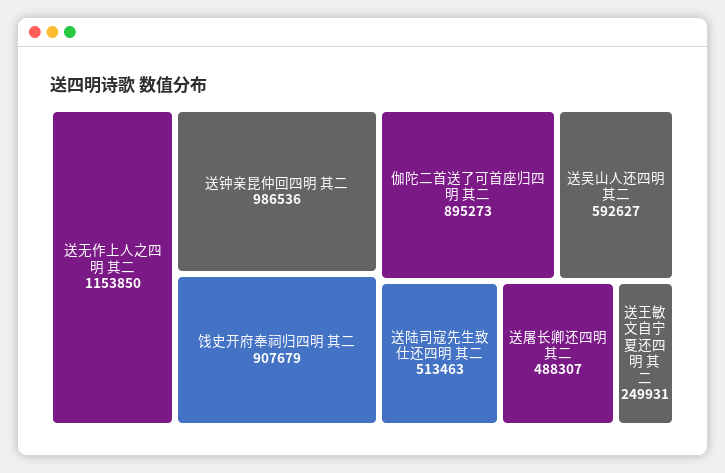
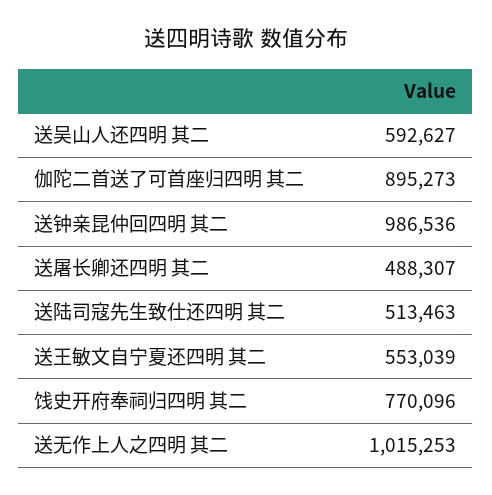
  {
-   "送无作上人之四明 其二": 1153850,
+   "送无作上人之四明 其二": 1015253,
    "送钟亲昆仲回四明 其二": 986536,
-   "饯史开府奉祠归四明 其二": 907679,
+   "饯史开府奉祠归四明 其二": 770096,
    "伽陀二首送了可首座归四明 其二": 895273,
    "送吴山人还四明 其二": 592627,
    "送陆司寇先生致仕还四明 其二": 513463,
    "送屠长卿还四明 其二": 488307,
-   "送王敏文自宁夏还四明 其二": 249931
+   "送王敏文自宁夏还四明 其二": 553039
  }

